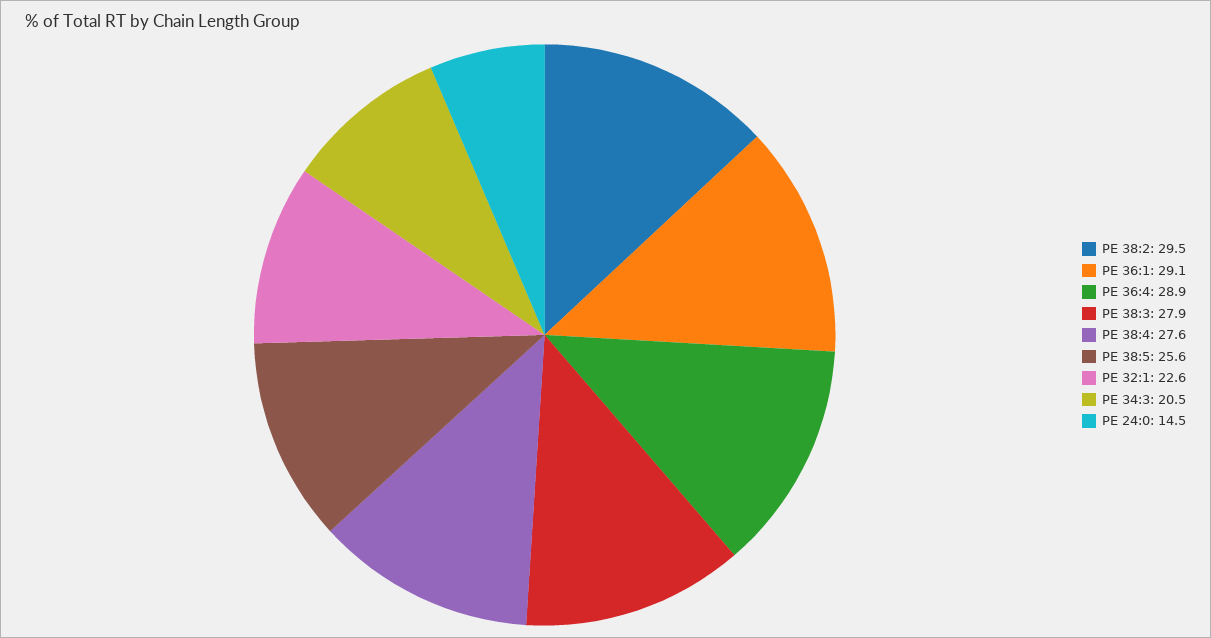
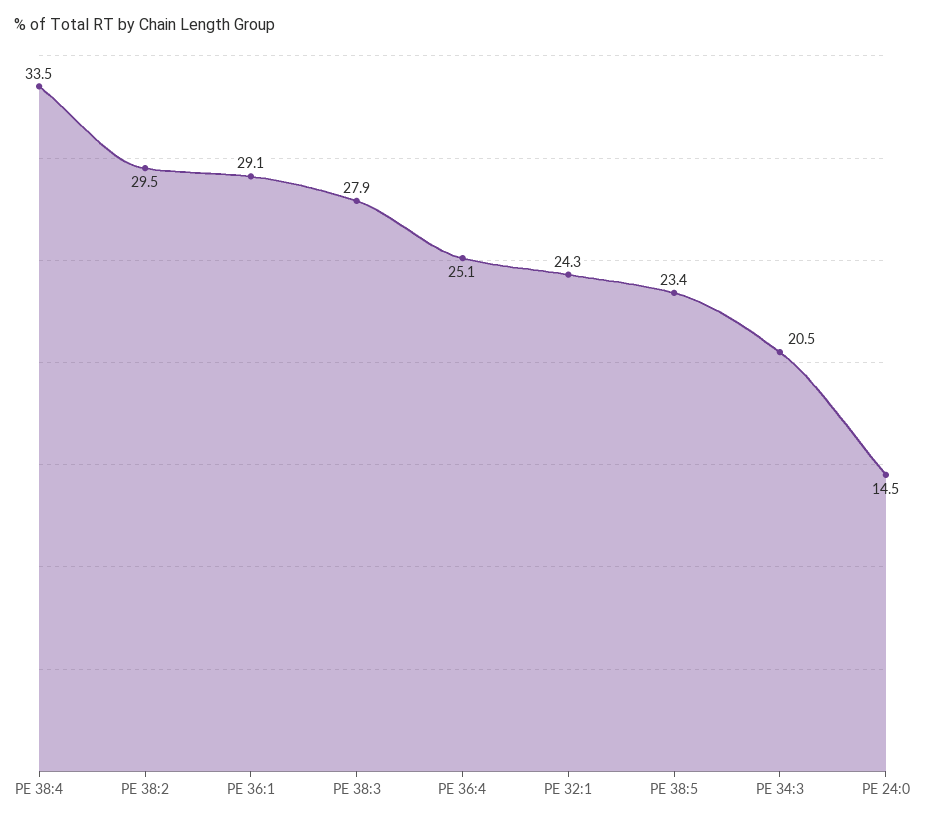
  {
    "PE 38:2": 29.5,
    "PE 36:1": 29.1,
-   "PE 36:4": 28.9,
+   "PE 36:4": 25.1,
    "PE 38:3": 27.9,
-   "PE 38:4": 27.6,
+   "PE 38:4": 33.5,
-   "PE 38:5": 25.6,
+   "PE 38:5": 23.4,
-   "PE 32:1": 22.6,
+   "PE 32:1": 24.3,
    "PE 34:3": 20.5,
    "PE 24:0": 14.5
  }

